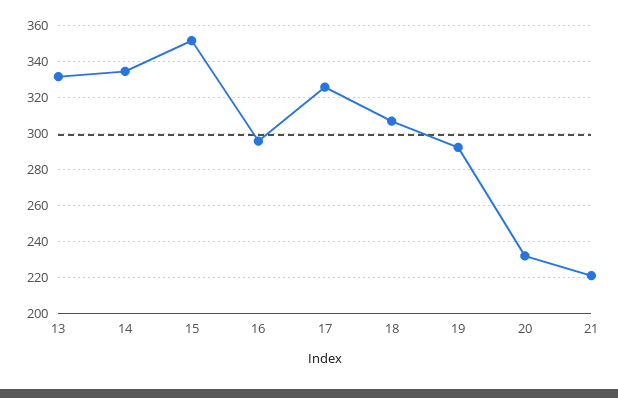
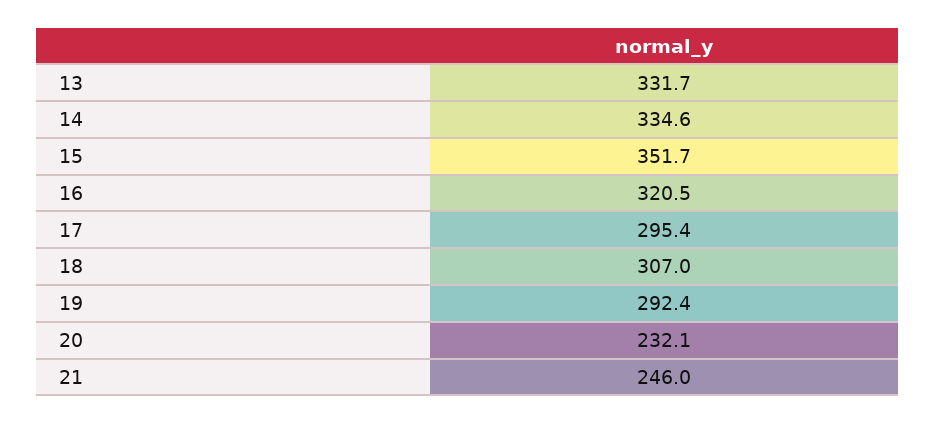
  {
    "13": 331.7,
    "14": 334.6,
    "15": 351.7,
-   "16": 295,
+   "16": 320.5,
-   "17": 325,
+   "17": 295.4,
    "18": 307,
    "19": 292.4,
    "20": 232.1,
-   "21": 220
+   "21": 246
  }

